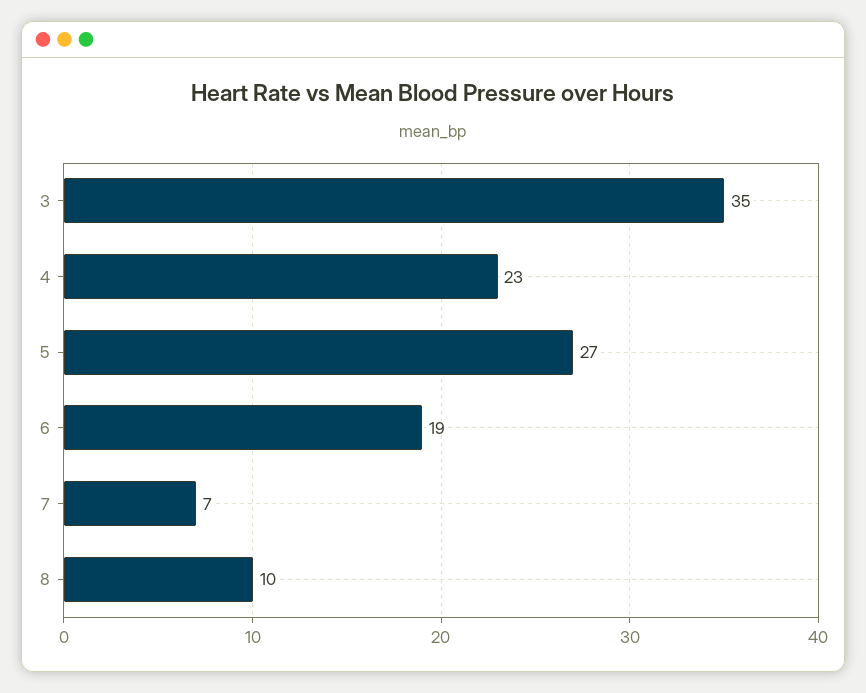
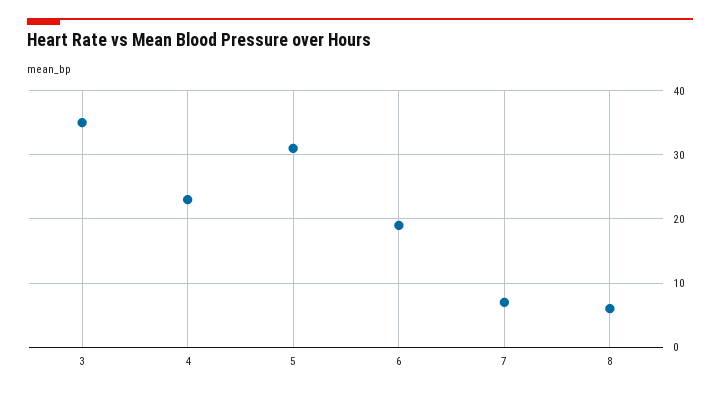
  {
    "3": 35,
    "4": 23,
-   "5": 27,
+   "5": 31,
    "6": 19,
    "7": 7,
-   "8": 10
+   "8": 6
  }

